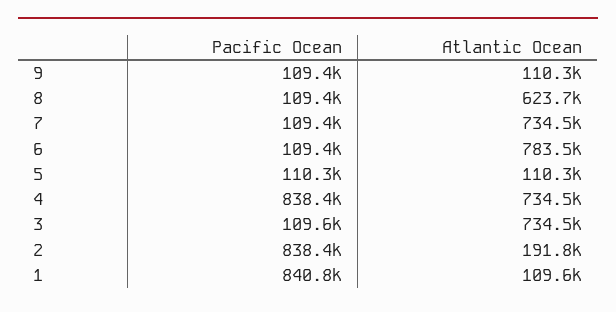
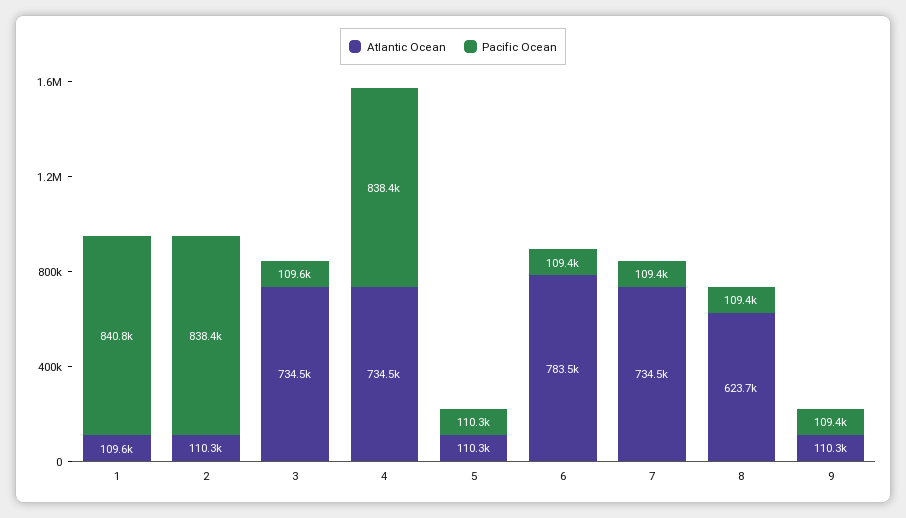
  {
    "Pacific Ocean": {
      "9": 109400,
      "8": 109400,
      "7": 109400,
      "6": 109400,
      "5": 110300,
      "4": 838400,
      "3": 109600,
      "2": 838400,
      "1": 840800
    },
    "Atlantic Ocean": {
      "9": 110300,
      "8": 623700,
      "7": 734500,
      "6": 783500,
      "5": 110300,
      "4": 734500,
      "3": 734500,
-     "2": 191800,
+     "2": 110300,
      "1": 109600
    }
  }

